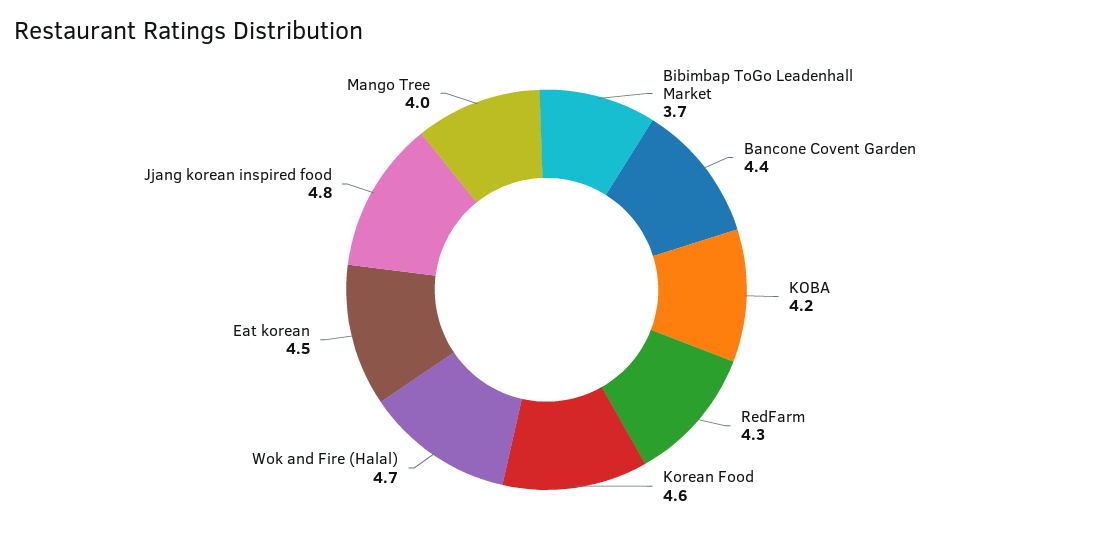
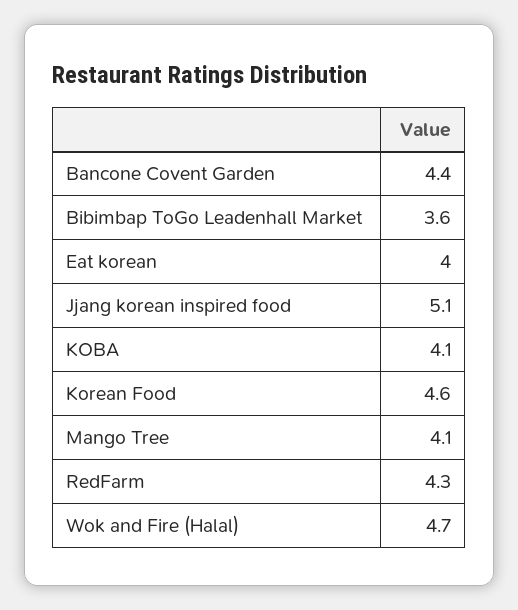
  {
-   "Bibimbap ToGo Leadenhall Market": 3.7,
+   "Bibimbap ToGo Leadenhall Market": 3.6,
    "Bancone Covent Garden": 4.4,
-   "KOBA": 4.2,
+   "KOBA": 4.1,
    "RedFarm": 4.3,
    "Korean Food": 4.6,
    "Wok and Fire (Halal)": 4.7,
-   "Eat korean": 4.5,
+   "Eat korean": 4,
-   "Jjang korean inspired food": 4.8,
+   "Jjang korean inspired food": 5.1,
-   "Mango Tree": 4
+   "Mango Tree": 4.1
  }

